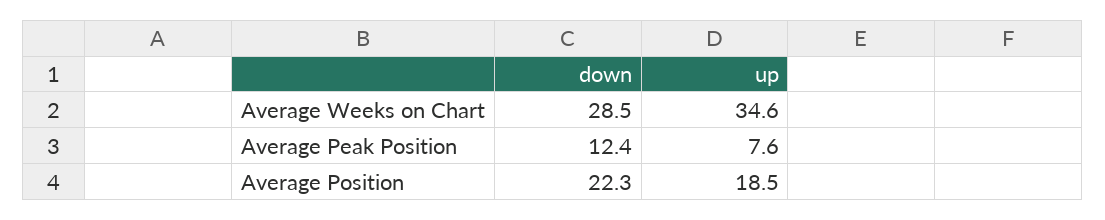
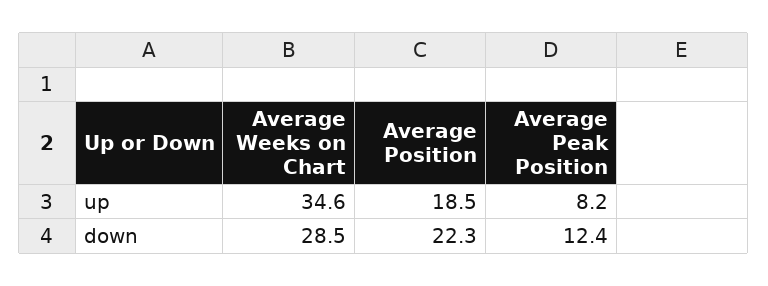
  {
    "down": {
      "Average Weeks on Chart": 28.5,
      "Average Peak Position": 12.4,
      "Average Position": 22.3
    },
    "up": {
      "Average Weeks on Chart": 34.6,
-     "Average Peak Position": 7.6,
+     "Average Peak Position": 8.2,
      "Average Position": 18.5
    }
  }

